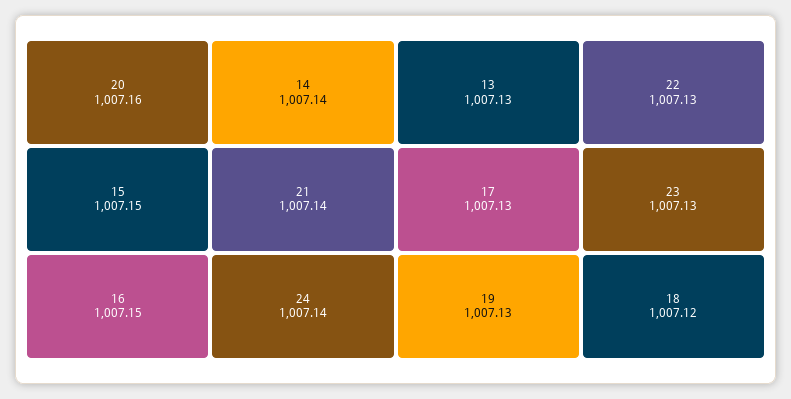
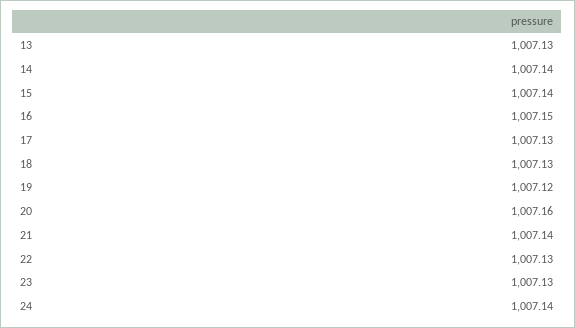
  {
    "20": 1007.16,
-   "15": 1007.15,
+   "15": 1007.14,
    "16": 1007.15,
    "14": 1007.14,
    "21": 1007.14,
    "24": 1007.14,
    "13": 1007.13,
    "17": 1007.13,
-   "19": 1007.13,
+   "19": 1007.12,
    "22": 1007.13,
    "23": 1007.13,
-   "18": 1007.12
+   "18": 1007.13
  }

